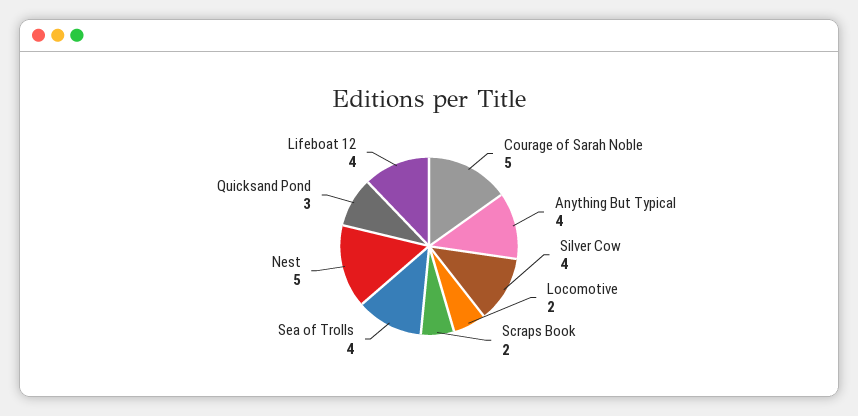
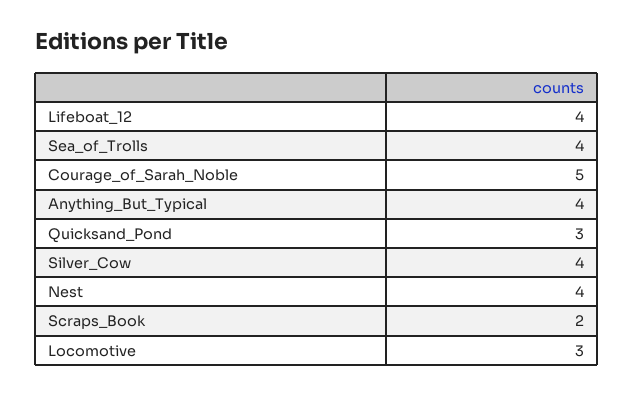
  {
    "Courage of Sarah Noble": 5,
    "Anything But Typical": 4,
    "Silver Cow": 4,
-   "Locomotive": 2,
+   "Locomotive": 3,
    "Scraps Book": 2,
    "Sea of Trolls": 4,
-   "Nest": 5,
+   "Nest": 4,
    "Quicksand Pond": 3,
    "Lifeboat 12": 4
  }

